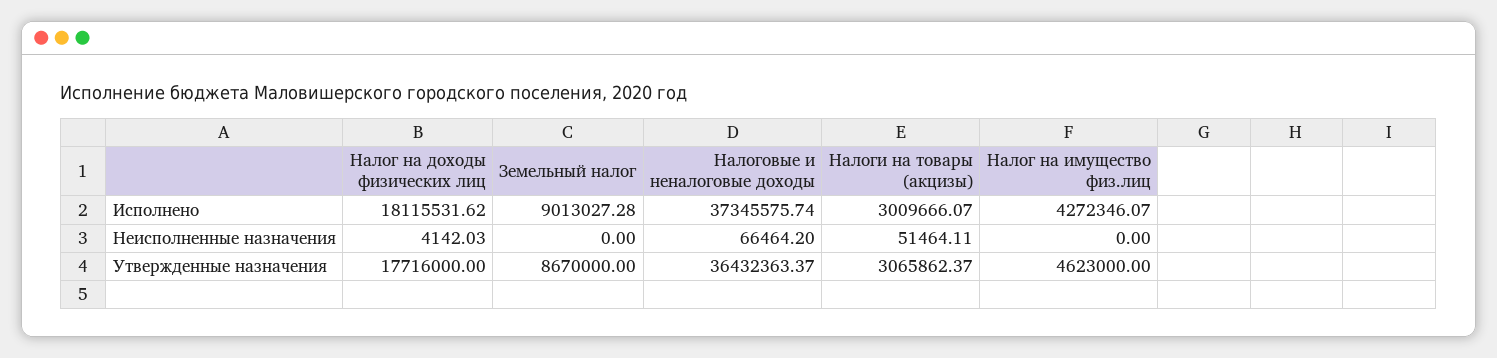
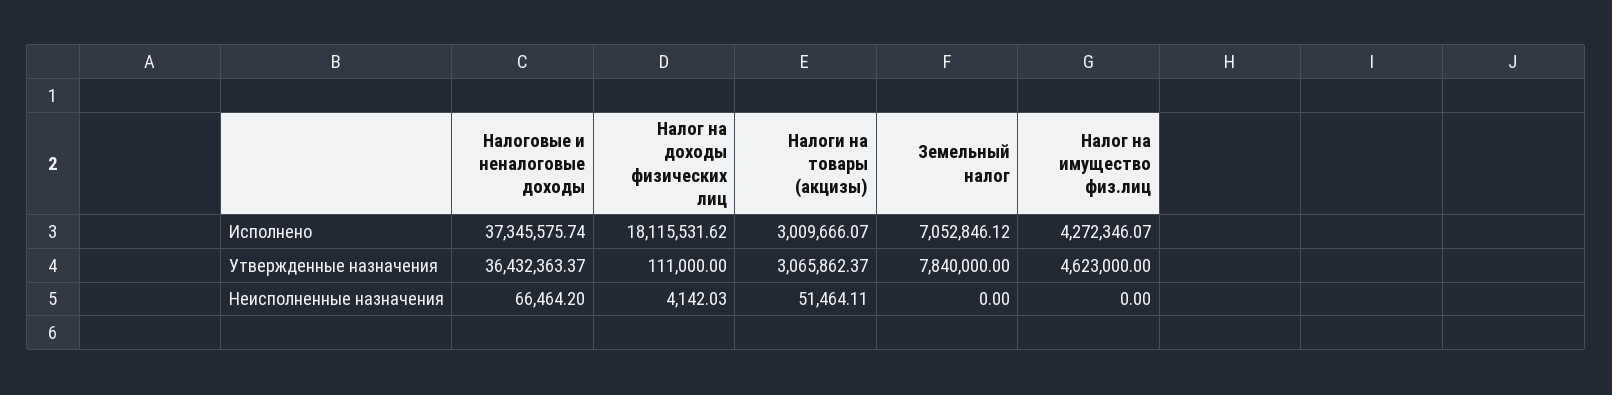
  {
    "Налог на доходы физических лиц": {
      "Исполнено": 18115531.62,
      "Неисполненные назначения": 4142.03,
-     "Утвержденные назначения": 17716000
+     "Утвержденные назначения": 111000
    },
    "Земельный налог": {
-     "Исполнено": 9013027.28,
+     "Исполнено": 7052846.12,
      "Неисполненные назначения": 0,
-     "Утвержденные назначения": 8670000
+     "Утвержденные назначения": 7840000
    },
    "Налоговые и неналоговые доходы": {
      "Исполнено": 37345575.74,
      "Неисполненные назначения": 66464.2,
      "Утвержденные назначения": 36432363.37
    },
    "Налоги на товары (акцизы)": {
      "Исполнено": 3009666.07,
      "Неисполненные назначения": 51464.11,
      "Утвержденные назначения": 3065862.37
    },
    "Налог на имущество физ.лиц": {
      "Исполнено": 4272346.07,
      "Неисполненные назначения": 0,
      "Утвержденные назначения": 4623000
    }
  }

